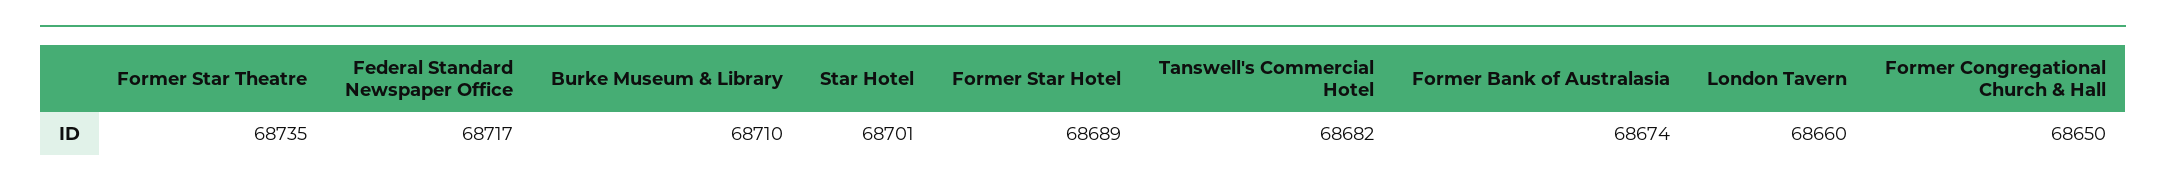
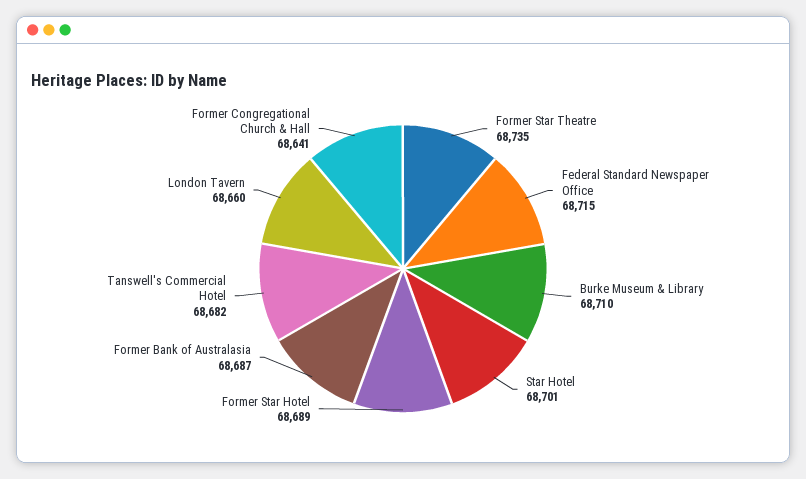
  {
    "Former Star Theatre": 68735,
-   "Federal Standard Newspaper Office": 68717,
+   "Federal Standard Newspaper Office": 68715,
    "Burke Museum & Library": 68710,
    "Star Hotel": 68701,
    "Former Star Hotel": 68689,
    "Tanswell's Commercial Hotel": 68682,
-   "Former Bank of Australasia": 68674,
+   "Former Bank of Australasia": 68687,
    "London Tavern": 68660,
-   "Former Congregational Church & Hall": 68650
+   "Former Congregational Church & Hall": 68641
  }

